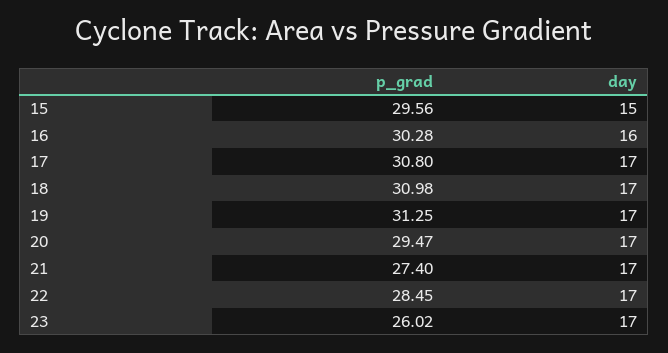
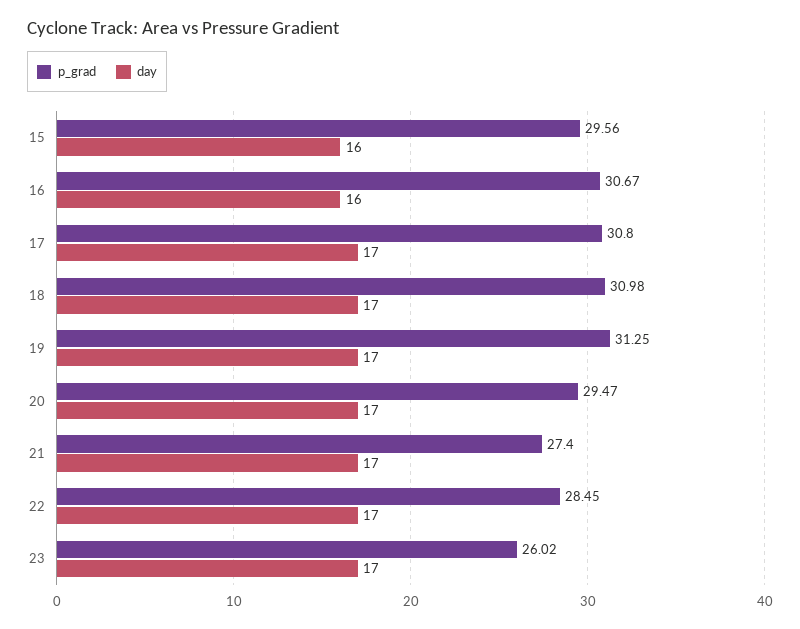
  {
    "p_grad": {
      "15": 29.56,
-     "16": 30.28,
+     "16": 30.67,
      "17": 30.8,
      "18": 30.98,
      "19": 31.25,
      "20": 29.47,
      "21": 27.4,
      "22": 28.45,
      "23": 26.02
    },
    "day": {
-     "15": 15,
+     "15": 16,
      "16": 16,
      "17": 17,
      "18": 17,
      "19": 17,
      "20": 17,
      "21": 17,
      "22": 17,
      "23": 17
    }
  }

